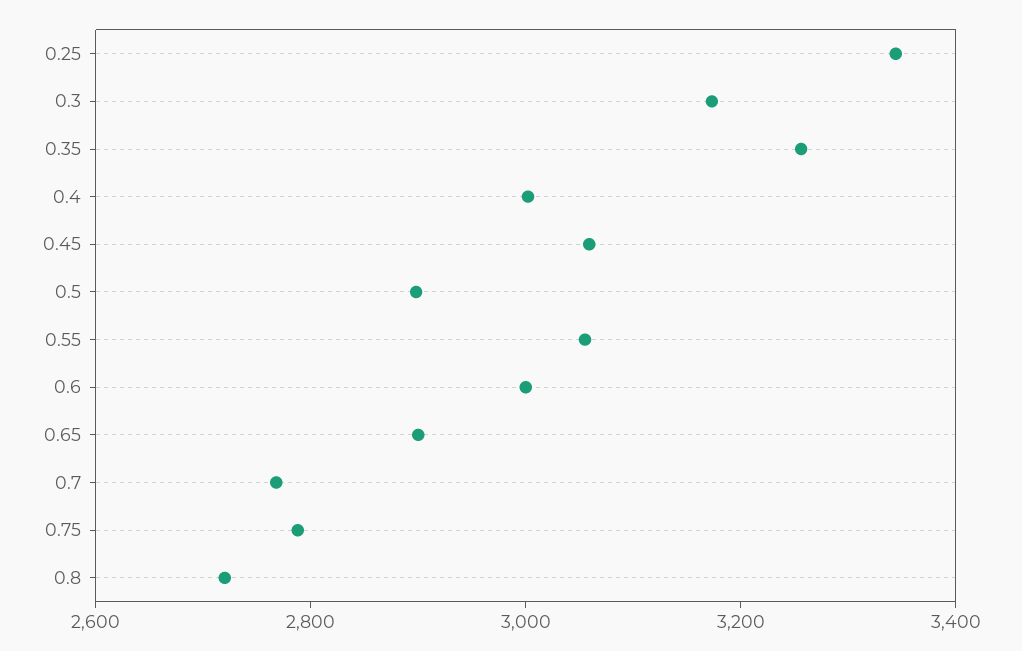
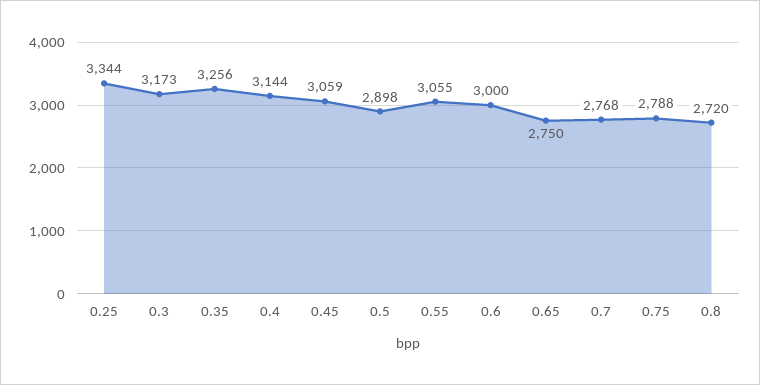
  {
    "0.25": 3344,
    "0.3": 3173,
    "0.35": 3256,
-   "0.4": 3000,
+   "0.4": 3144,
    "0.45": 3059,
    "0.5": 2898,
    "0.55": 3055,
    "0.6": 3000,
-   "0.65": 2900,
+   "0.65": 2750,
    "0.7": 2768,
    "0.75": 2788,
    "0.8": 2720
  }

